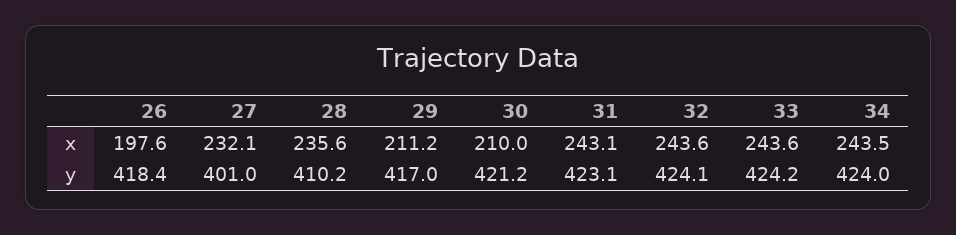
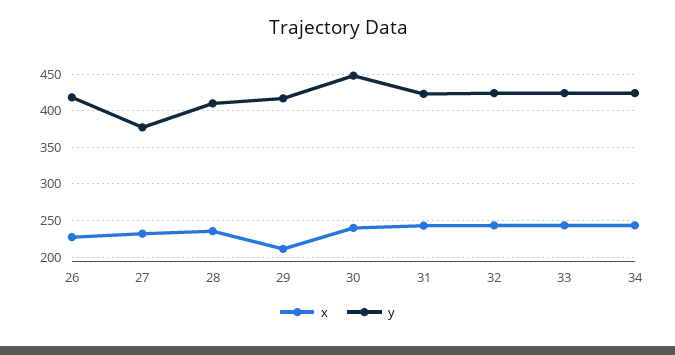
  {
    "x": {
-     "26": 197.6,
+     "26": 230,
      "27": 232.1,
      "28": 235.6,
      "29": 211.2,
-     "30": 210,
+     "30": 240,
      "31": 243.1,
      "32": 243.6,
      "33": 243.6,
      "34": 243.5
    },
    "y": {
      "26": 418.4,
-     "27": 401,
+     "27": 380,
      "28": 410.2,
      "29": 417,
-     "30": 421.2,
+     "30": 450,
      "31": 423.1,
      "32": 424.1,
      "33": 424.2,
      "34": 424
    }
  }

